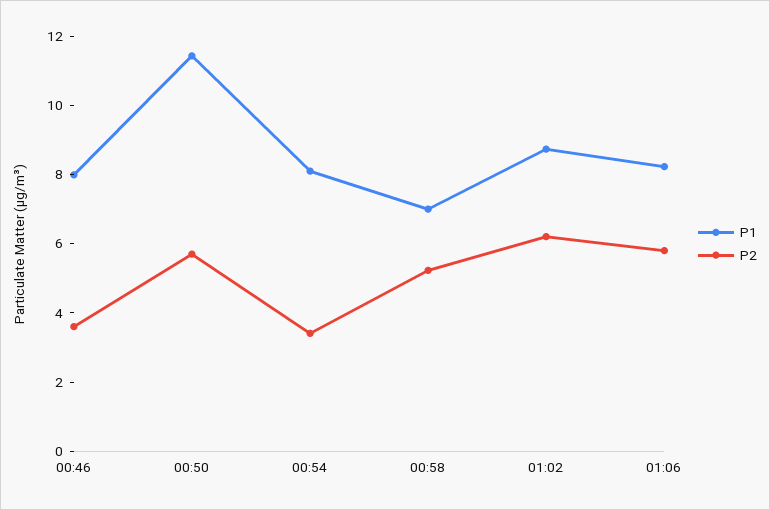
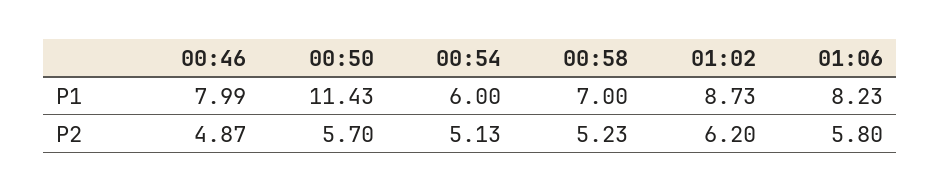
  {
    "P1": {
      "00:46": 7.99,
      "00:50": 11.43,
-     "00:54": 8,
+     "00:54": 6,
      "00:58": 7,
      "01:02": 8.73,
      "01:06": 8.23
    },
    "P2": {
-     "00:46": 3.5,
+     "00:46": 4.87,
      "00:50": 5.7,
-     "00:54": 3.5,
+     "00:54": 5.13,
      "00:58": 5.23,
      "01:02": 6.2,
      "01:06": 5.8
    }
  }

